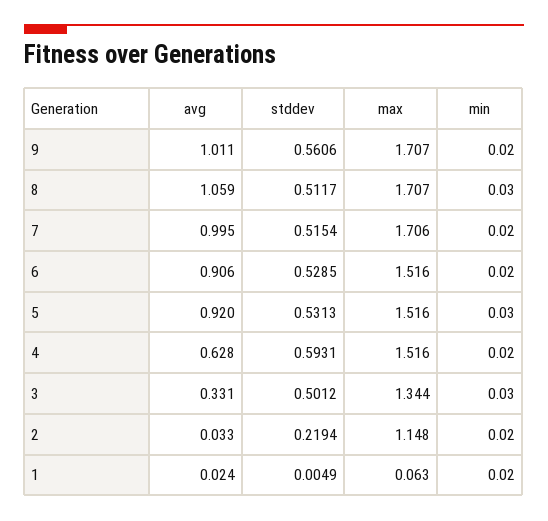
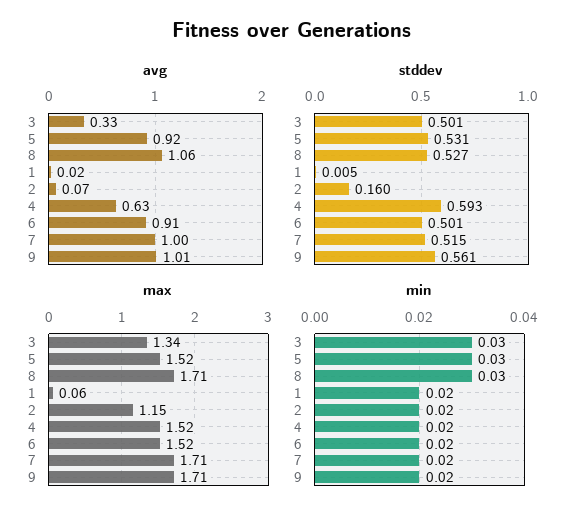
  {
    "avg": {
      "9": 1.011,
      "8": 1.059,
      "7": 0.995,
      "6": 0.906,
      "5": 0.92,
      "4": 0.628,
      "3": 0.331,
-     "2": 0.033,
+     "2": 0.07,
      "1": 0.024
    },
    "stddev": {
      "9": 0.5606,
-     "8": 0.5117,
+     "8": 0.527,
      "7": 0.5154,
-     "6": 0.5285,
+     "6": 0.501,
      "5": 0.5313,
      "4": 0.5931,
      "3": 0.5012,
-     "2": 0.2194,
+     "2": 0.16,
      "1": 0.0049
    },
    "max": {
      "9": 1.707,
      "8": 1.707,
      "7": 1.706,
      "6": 1.516,
      "5": 1.516,
      "4": 1.516,
      "3": 1.344,
      "2": 1.148,
      "1": 0.063
    },
    "min": {
      "9": 0.02,
      "8": 0.03,
      "7": 0.02,
      "6": 0.02,
      "5": 0.03,
      "4": 0.02,
      "3": 0.03,
      "2": 0.02,
      "1": 0.02
    }
  }

